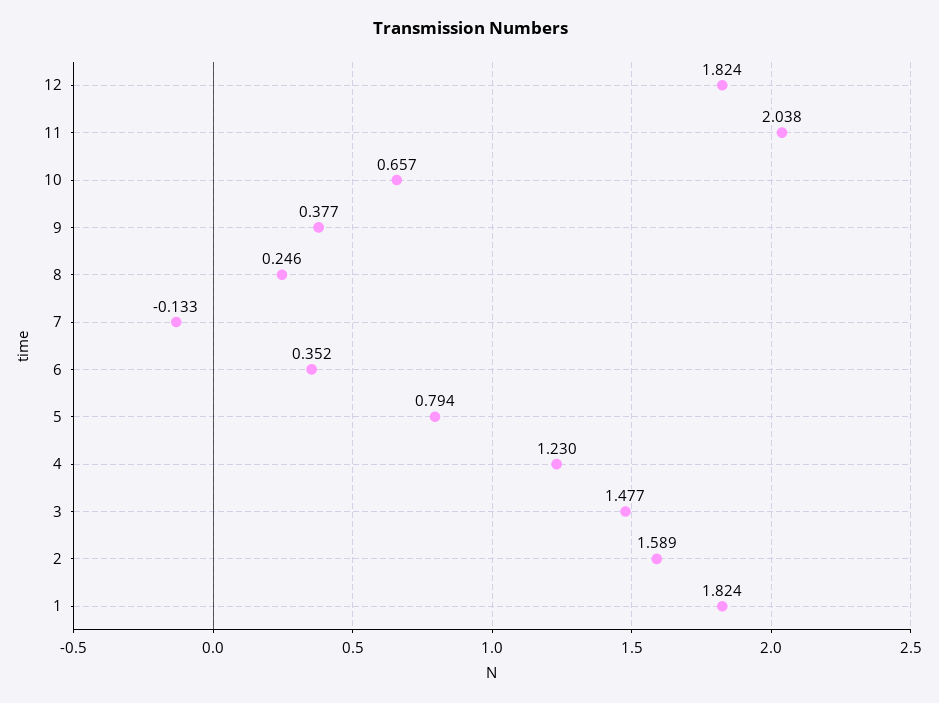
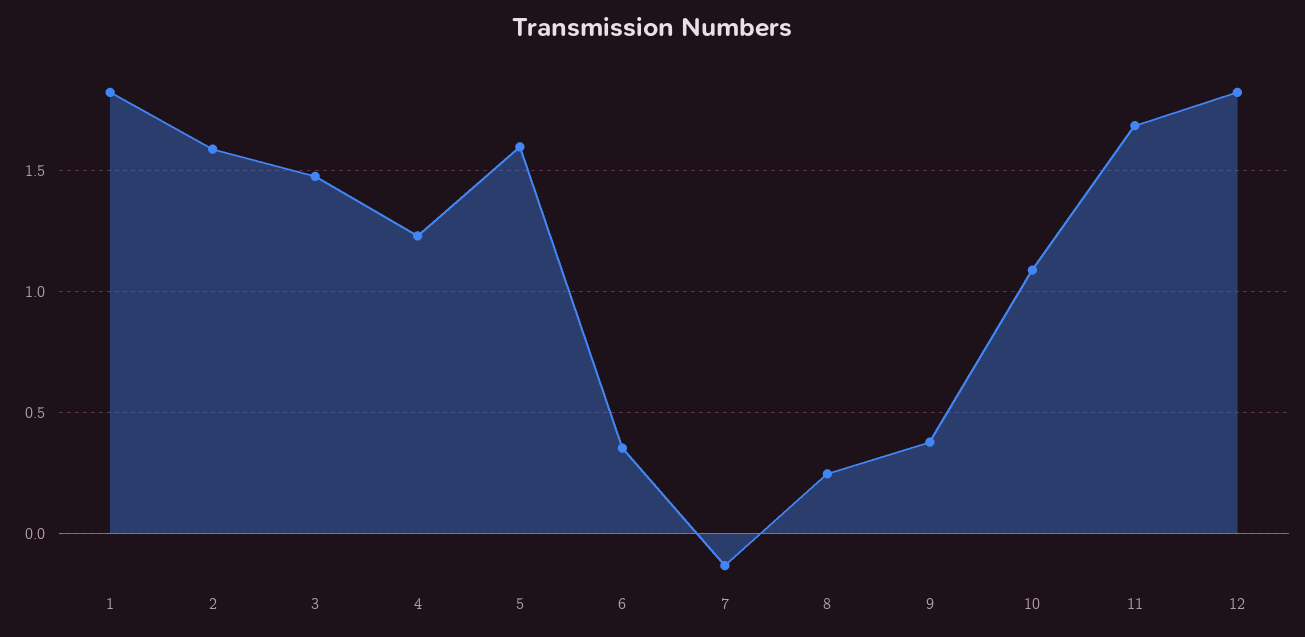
  {
    "12": 1.824,
-   "11": 2.038,
+   "11": 1.7,
-   "10": 0.657,
+   "10": 1.1,
    "9": 0.377,
    "8": 0.246,
    "7": -0.133,
    "6": 0.352,
-   "5": 0.794,
+   "5": 1.6,
    "4": 1.23,
    "3": 1.477,
    "2": 1.589,
    "1": 1.824
  }

